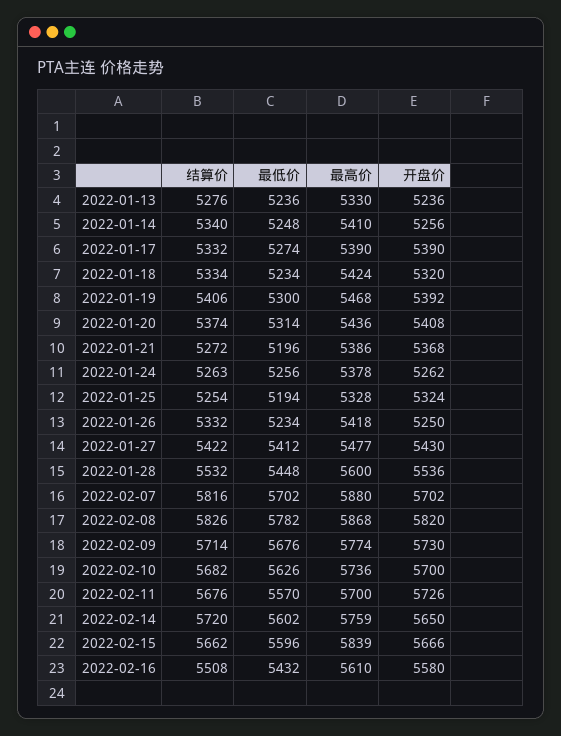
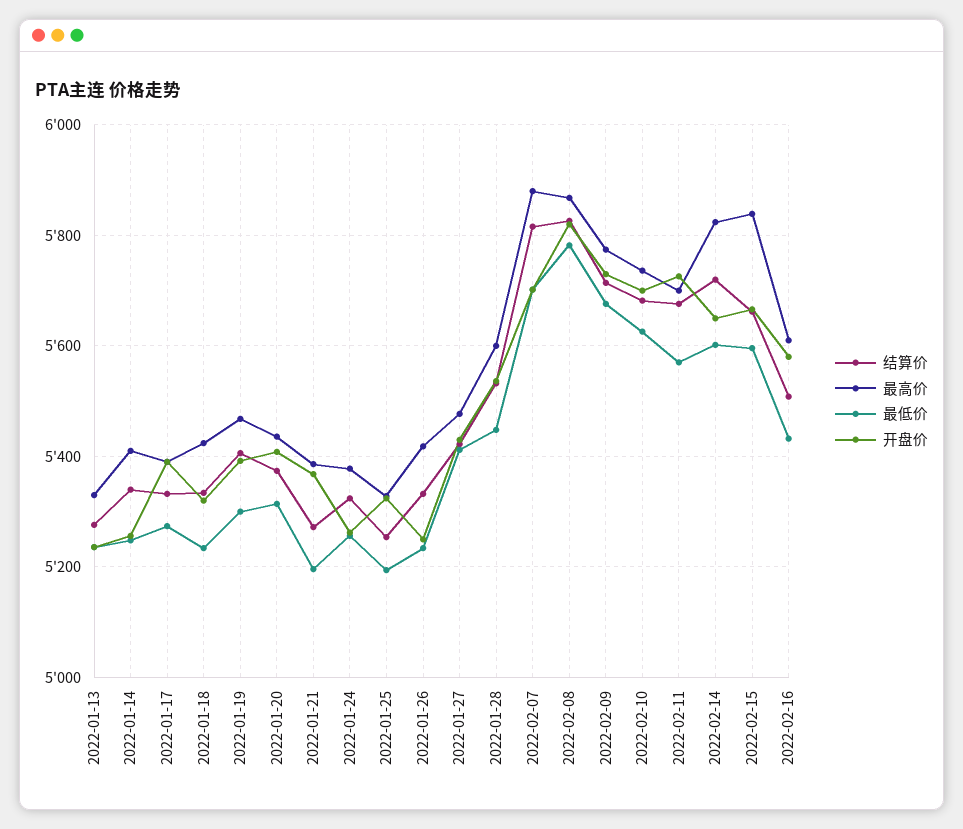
  {
    "结算价": {
      "2022-01-13": 5276,
      "2022-01-14": 5340,
      "2022-01-17": 5332,
      "2022-01-18": 5334,
      "2022-01-19": 5406,
      "2022-01-20": 5374,
      "2022-01-21": 5272,
-     "2022-01-24": 5263,
+     "2022-01-24": 5320,
      "2022-01-25": 5254,
      "2022-01-26": 5332,
      "2022-01-27": 5422,
      "2022-01-28": 5532,
      "2022-02-07": 5816,
      "2022-02-08": 5826,
      "2022-02-09": 5714,
      "2022-02-10": 5682,
      "2022-02-11": 5676,
      "2022-02-14": 5720,
      "2022-02-15": 5662,
      "2022-02-16": 5508
    },
    "最低价": {
      "2022-01-13": 5236,
      "2022-01-14": 5248,
      "2022-01-17": 5274,
      "2022-01-18": 5234,
      "2022-01-19": 5300,
      "2022-01-20": 5314,
      "2022-01-21": 5196,
      "2022-01-24": 5256,
      "2022-01-25": 5194,
      "2022-01-26": 5234,
      "2022-01-27": 5412,
      "2022-01-28": 5448,
      "2022-02-07": 5702,
      "2022-02-08": 5782,
      "2022-02-09": 5676,
      "2022-02-10": 5626,
      "2022-02-11": 5570,
      "2022-02-14": 5602,
      "2022-02-15": 5596,
      "2022-02-16": 5432
    },
    "最高价": {
      "2022-01-13": 5330,
      "2022-01-14": 5410,
      "2022-01-17": 5390,
      "2022-01-18": 5424,
      "2022-01-19": 5468,
      "2022-01-20": 5436,
      "2022-01-21": 5386,
      "2022-01-24": 5378,
      "2022-01-25": 5328,
      "2022-01-26": 5418,
      "2022-01-27": 5477,
      "2022-01-28": 5600,
      "2022-02-07": 5880,
      "2022-02-08": 5868,
      "2022-02-09": 5774,
      "2022-02-10": 5736,
      "2022-02-11": 5700,
-     "2022-02-14": 5759,
+     "2022-02-14": 5820,
      "2022-02-15": 5839,
      "2022-02-16": 5610
    },
    "开盘价": {
      "2022-01-13": 5236,
      "2022-01-14": 5256,
      "2022-01-17": 5390,
      "2022-01-18": 5320,
      "2022-01-19": 5392,
      "2022-01-20": 5408,
      "2022-01-21": 5368,
      "2022-01-24": 5262,
      "2022-01-25": 5324,
      "2022-01-26": 5250,
      "2022-01-27": 5430,
      "2022-01-28": 5536,
      "2022-02-07": 5702,
      "2022-02-08": 5820,
      "2022-02-09": 5730,
      "2022-02-10": 5700,
      "2022-02-11": 5726,
      "2022-02-14": 5650,
      "2022-02-15": 5666,
      "2022-02-16": 5580
    }
  }

